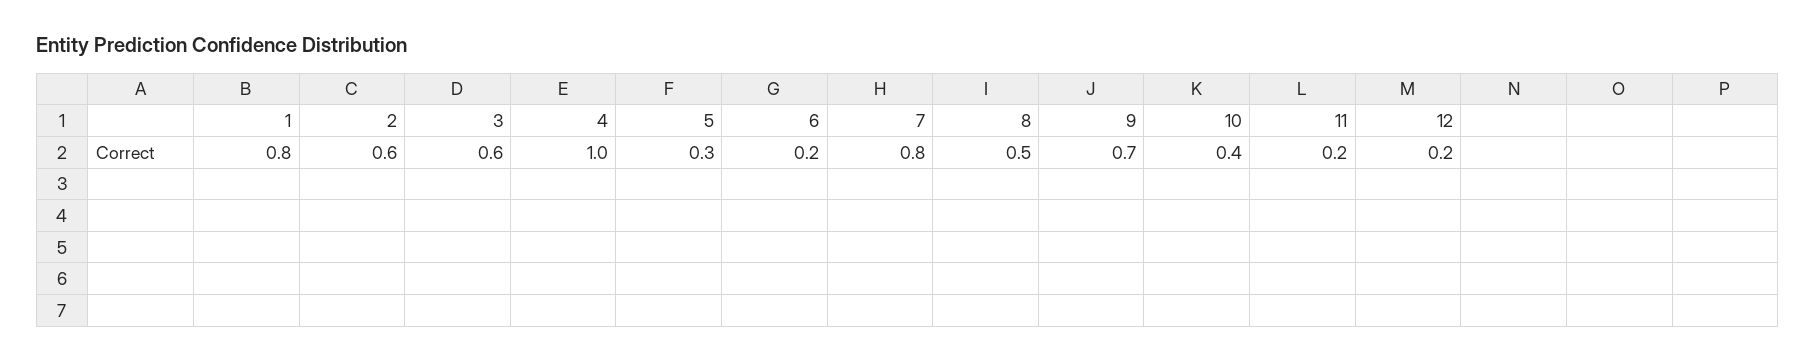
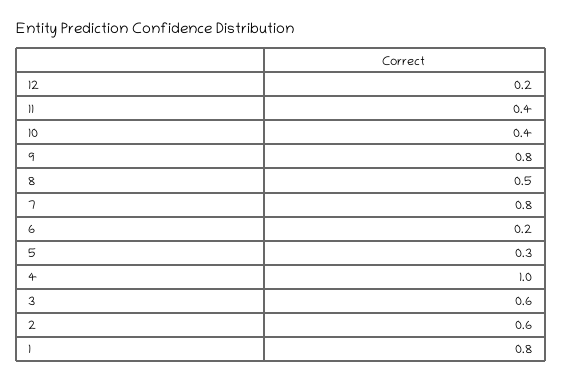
  {
    "1": 0.8,
    "2": 0.6,
    "3": 0.6,
    "4": 1,
    "5": 0.3,
    "6": 0.2,
    "7": 0.8,
    "8": 0.5,
-   "9": 0.7,
+   "9": 0.8,
    "10": 0.4,
-   "11": 0.2,
+   "11": 0.4,
    "12": 0.2
  }

